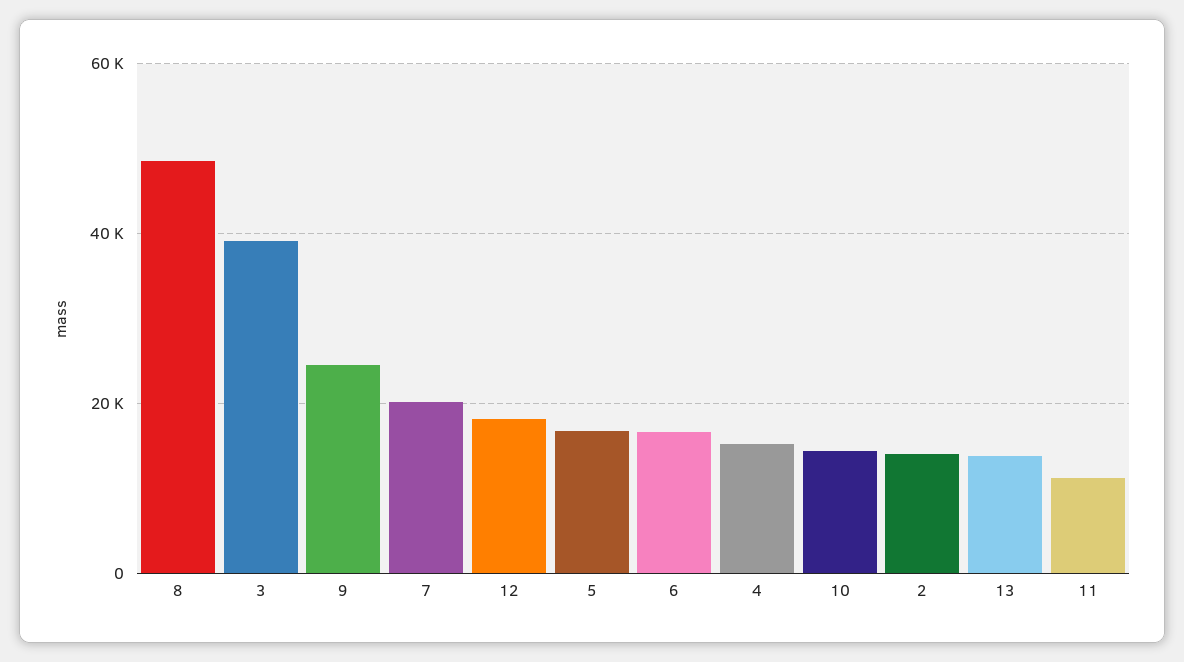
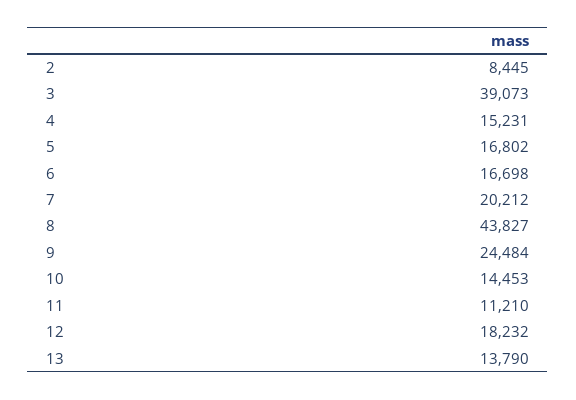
  {
-   "8": 48000,
+   "8": 43827,
    "3": 39073,
    "9": 24484,
    "7": 20212,
    "12": 18232,
    "5": 16802,
    "6": 16698,
    "4": 15231,
    "10": 14453,
-   "2": 14000,
+   "2": 8445,
    "13": 13790,
    "11": 11210
  }

